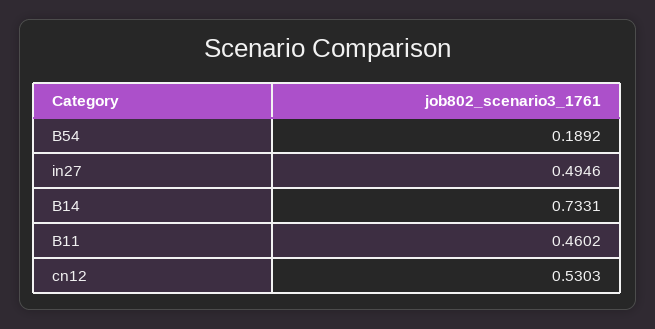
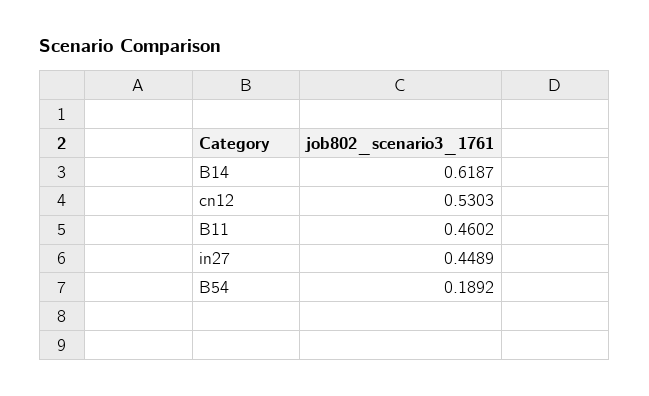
  {
    "B54": 0.1892,
-   "in27": 0.4946,
+   "in27": 0.4489,
-   "B14": 0.7331,
+   "B14": 0.6187,
    "B11": 0.4602,
    "cn12": 0.5303
  }

